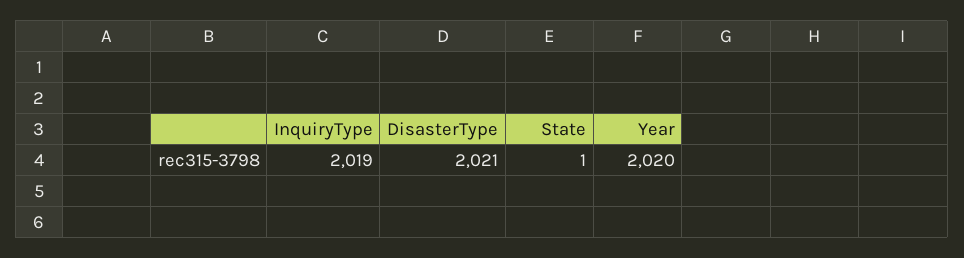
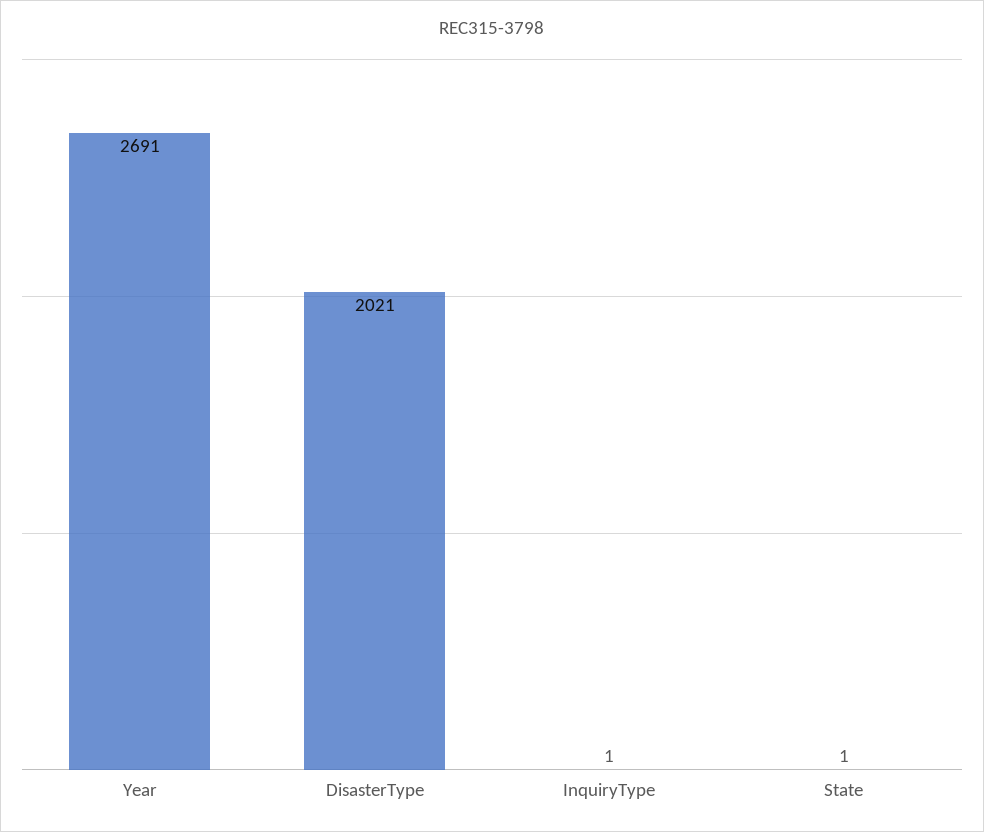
  {
-   "InquiryType": 2019,
+   "InquiryType": 1,
    "DisasterType": 2021,
    "State": 1,
-   "Year": 2020
+   "Year": 2691
  }

